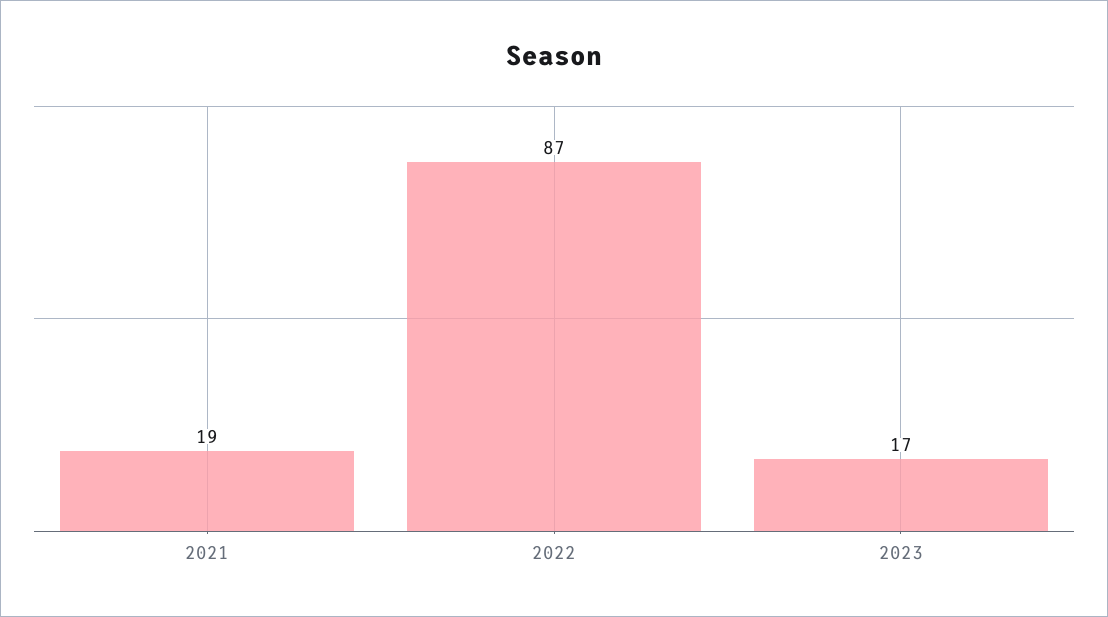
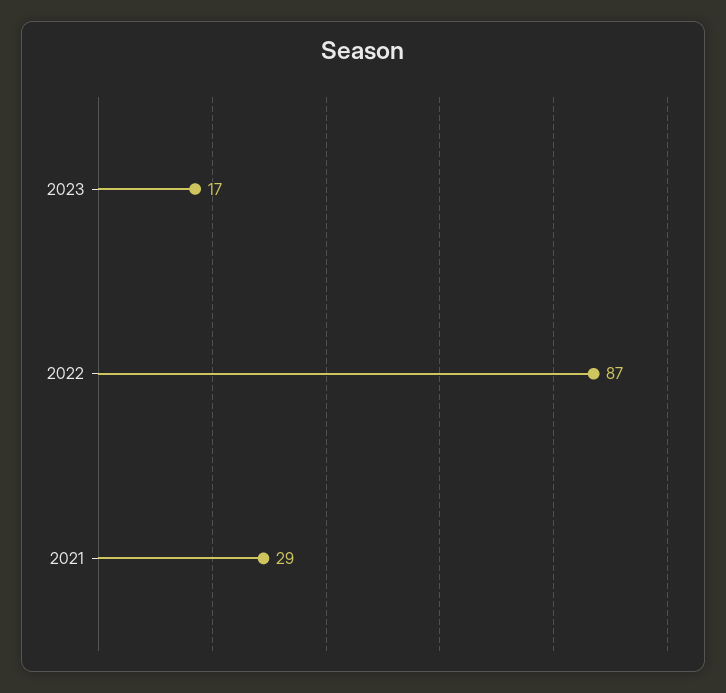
  {
-   "2021": 19,
+   "2021": 29,
    "2022": 87,
    "2023": 17
  }

